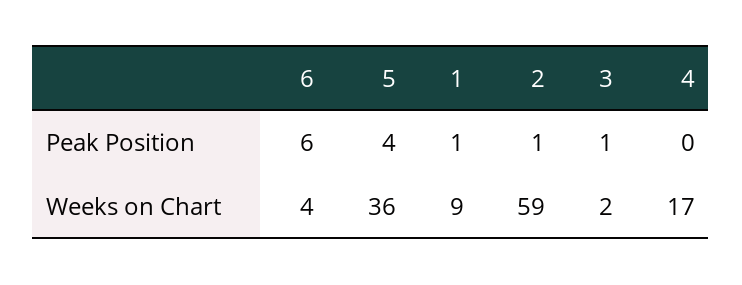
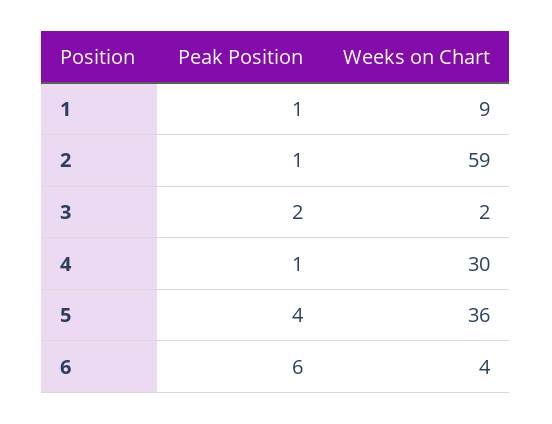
  {
    "6": {
      "Peak Position": 6,
      "Weeks on Chart": 4
    },
    "5": {
      "Peak Position": 4,
      "Weeks on Chart": 36
    },
    "1": {
      "Peak Position": 1,
      "Weeks on Chart": 9
    },
    "2": {
      "Peak Position": 1,
      "Weeks on Chart": 59
    },
    "3": {
-     "Peak Position": 1,
+     "Peak Position": 2,
      "Weeks on Chart": 2
    },
    "4": {
-     "Peak Position": 0,
+     "Peak Position": 1,
-     "Weeks on Chart": 17
+     "Weeks on Chart": 30
    }
  }

